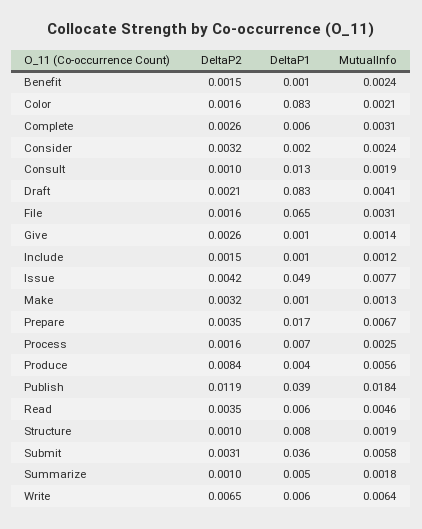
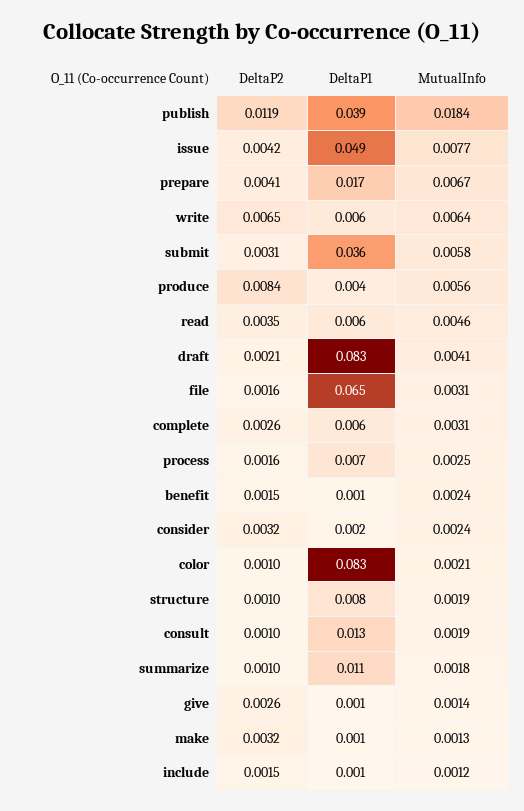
  {
    "DeltaP2": {
      "Benefit": 0.0015,
-     "Color": 0.0016,
+     "Color": 0.001,
      "Complete": 0.0026,
      "Consider": 0.0032,
      "Consult": 0.001,
      "Draft": 0.0021,
      "File": 0.0016,
      "Give": 0.0026,
      "Include": 0.0015,
      "Issue": 0.0042,
      "Make": 0.0032,
-     "Prepare": 0.0035,
+     "Prepare": 0.0041,
      "Process": 0.0016,
      "Produce": 0.0084,
      "Publish": 0.0119,
      "Read": 0.0035,
      "Structure": 0.001,
      "Submit": 0.0031,
      "Summarize": 0.001,
      "Write": 0.0065
    },
    "DeltaP1": {
      "Benefit": 0.001,
      "Color": 0.083,
      "Complete": 0.006,
      "Consider": 0.002,
      "Consult": 0.013,
      "Draft": 0.083,
      "File": 0.065,
      "Give": 0.001,
      "Include": 0.001,
      "Issue": 0.049,
      "Make": 0.001,
      "Prepare": 0.017,
      "Process": 0.007,
      "Produce": 0.004,
      "Publish": 0.039,
      "Read": 0.006,
      "Structure": 0.008,
      "Submit": 0.036,
-     "Summarize": 0.005,
+     "Summarize": 0.011,
      "Write": 0.006
    },
    "MutualInfo": {
      "Benefit": 0.0024,
      "Color": 0.0021,
      "Complete": 0.0031,
      "Consider": 0.0024,
      "Consult": 0.0019,
      "Draft": 0.0041,
      "File": 0.0031,
      "Give": 0.0014,
      "Include": 0.0012,
      "Issue": 0.0077,
      "Make": 0.0013,
      "Prepare": 0.0067,
      "Process": 0.0025,
      "Produce": 0.0056,
      "Publish": 0.0184,
      "Read": 0.0046,
      "Structure": 0.0019,
      "Submit": 0.0058,
      "Summarize": 0.0018,
      "Write": 0.0064
    }
  }

